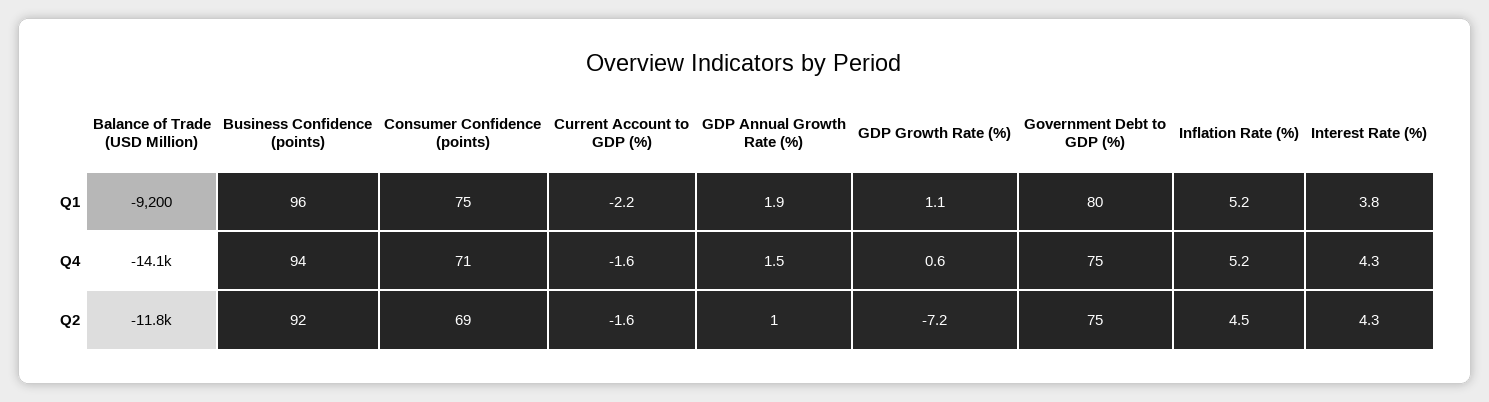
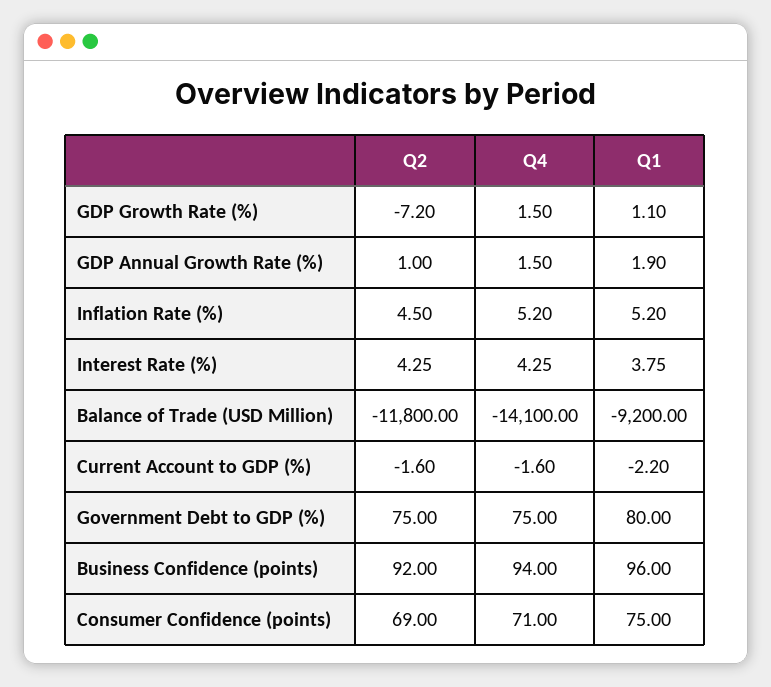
  {
    "Balance of Trade (USD Million)": {
      "Q1": -9200,
      "Q4": -14100,
      "Q2": -11800
    },
    "Business Confidence (points)": {
      "Q1": 96,
      "Q4": 94,
      "Q2": 92
    },
    "Consumer Confidence (points)": {
      "Q1": 75,
      "Q4": 71,
      "Q2": 69
    },
    "Current Account to GDP (%)": {
      "Q1": -2.2,
      "Q4": -1.6,
      "Q2": -1.6
    },
    "GDP Annual Growth Rate (%)": {
      "Q1": 1.9,
      "Q4": 1.5,
      "Q2": 1
    },
    "GDP Growth Rate (%)": {
      "Q1": 1.1,
-     "Q4": 0.6,
+     "Q4": 1.5,
      "Q2": -7.2
    },
    "Government Debt to GDP (%)": {
      "Q1": 80,
      "Q4": 75,
      "Q2": 75
    },
    "Inflation Rate (%)": {
      "Q1": 5.2,
      "Q4": 5.2,
      "Q2": 4.5
    },
    "Interest Rate (%)": {
      "Q1": 3.75,
      "Q4": 4.25,
      "Q2": 4.25
    }
  }

